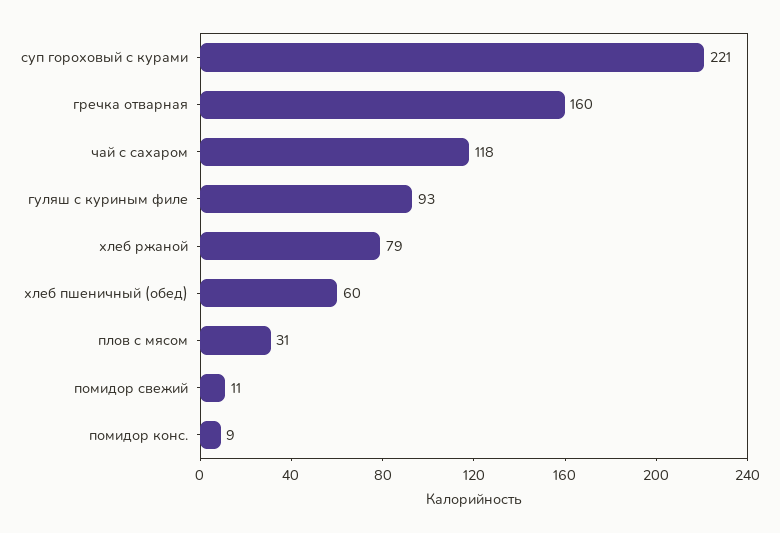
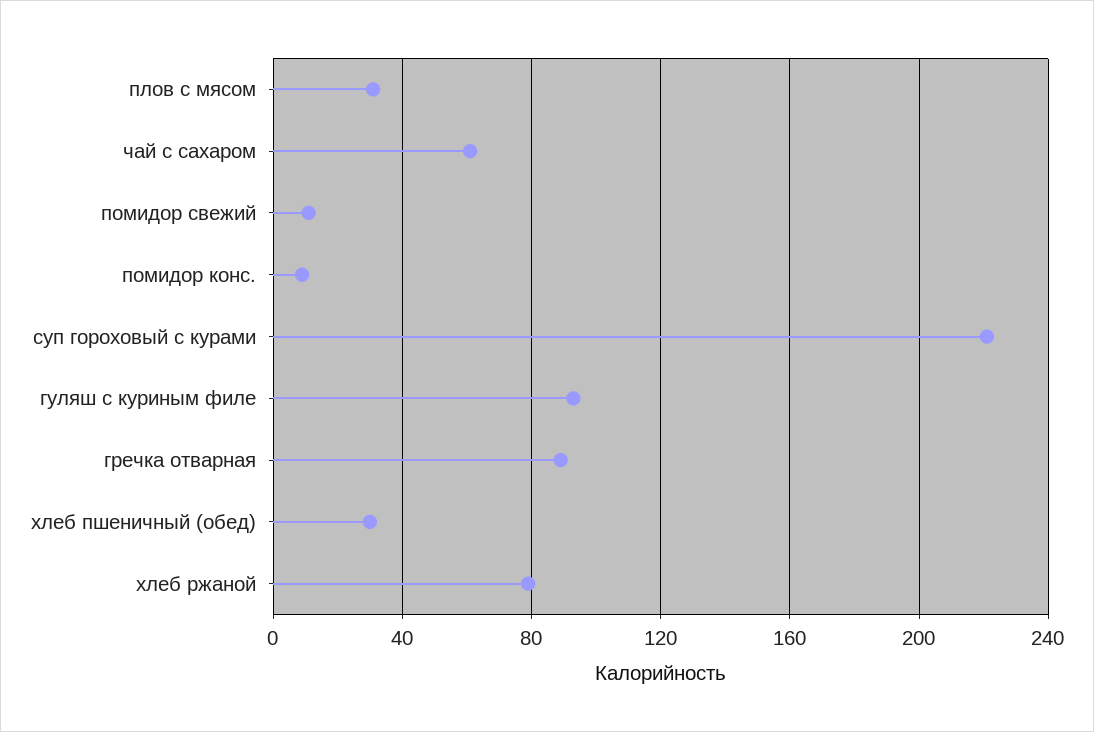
  {
    "суп гороховый с курами": 221,
-   "гречка отварная": 160,
+   "гречка отварная": 90,
-   "чай с сахаром": 118,
+   "чай с сахаром": 60,
    "гуляш с куриным филе": 93,
    "хлеб ржаной": 79,
-   "хлеб пшеничный (обед)": 60,
+   "хлеб пшеничный (обед)": 30,
    "плов с мясом": 31,
    "помидор свежий": 11,
    "помидор конс.": 9
  }

